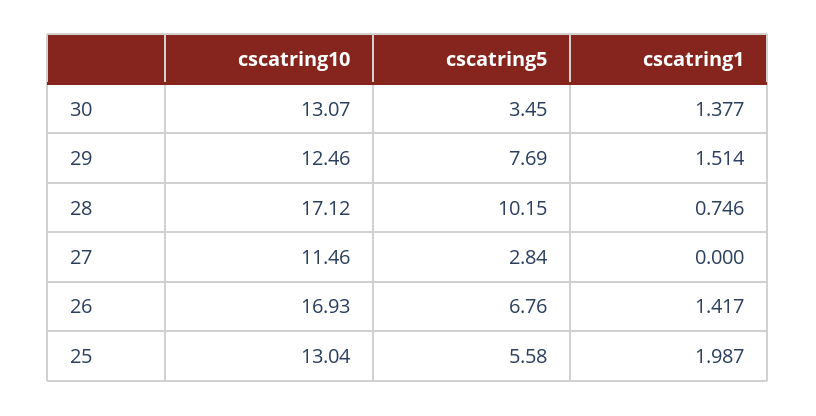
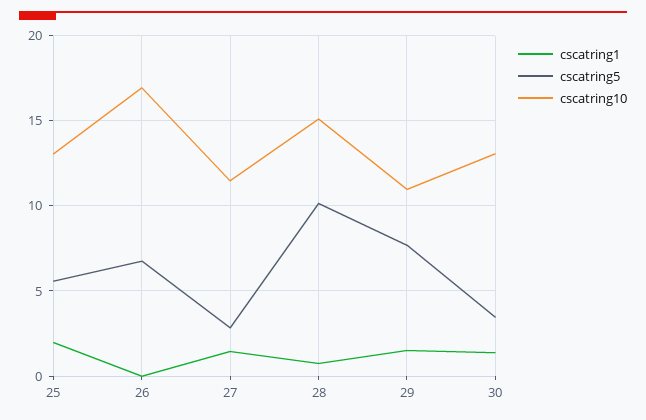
  {
    "cscatring10": {
      "30": 13.07,
-     "29": 12.46,
+     "29": 11,
-     "28": 17.12,
+     "28": 15,
      "27": 11.46,
      "26": 16.93,
      "25": 13.04
    },
    "cscatring5": {
      "30": 3.45,
      "29": 7.69,
      "28": 10.15,
      "27": 2.84,
      "26": 6.76,
      "25": 5.58
    },
    "cscatring1": {
      "30": 1.377,
      "29": 1.514,
      "28": 0.746,
-     "27": 0,
+     "27": 1.5,
-     "26": 1.417,
+     "26": 0,
      "25": 1.987
    }
  }

